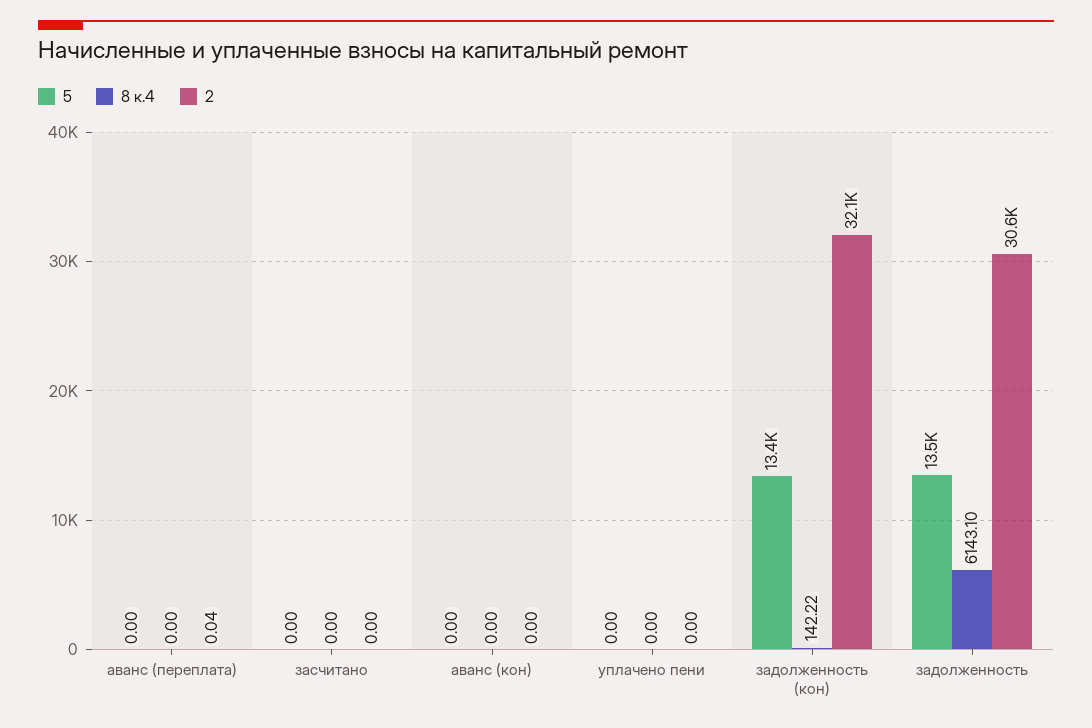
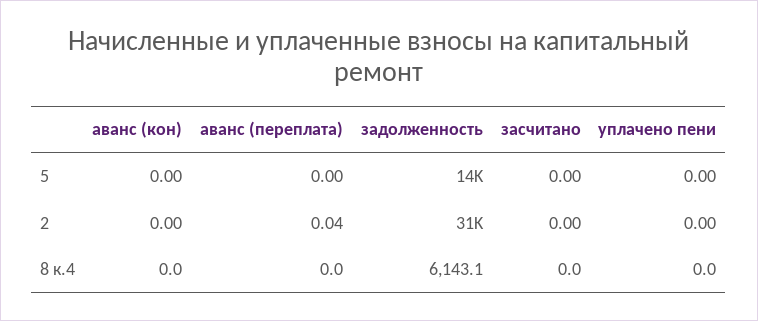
  {
    "5": {
      "аванс (переплата)": 0,
      "засчитано": 0,
      "аванс (кон)": 0,
      "уплачено пени": 0,
-     "задолженность (кон)": 13400,
      "задолженность": 13500
    },
    "8 к.4": {
      "аванс (переплата)": 0,
      "засчитано": 0,
      "аванс (кон)": 0,
      "уплачено пени": 0,
-     "задолженность (кон)": 142.22,
      "задолженность": 6143.1
    },
    "2": {
      "аванс (переплата)": 0.04,
      "засчитано": 0,
      "аванс (кон)": 0,
      "уплачено пени": 0,
-     "задолженность (кон)": 32100,
      "задолженность": 30600
    }
  }

